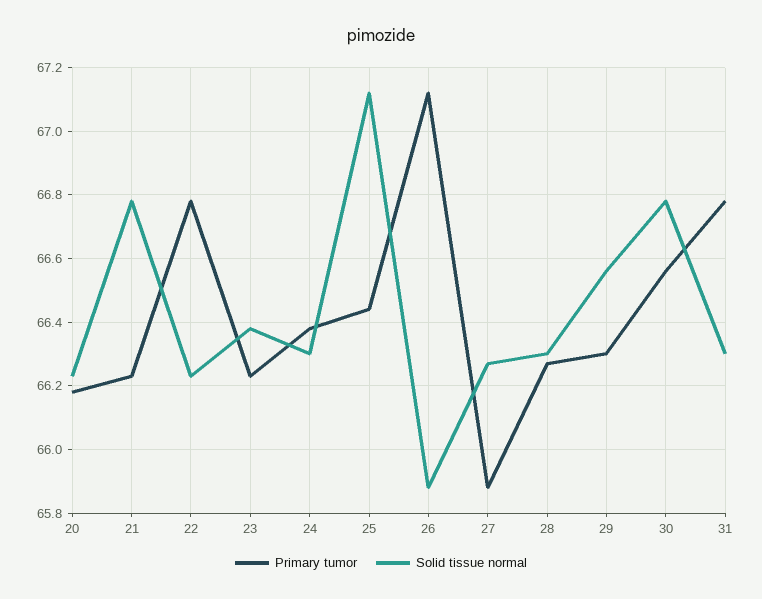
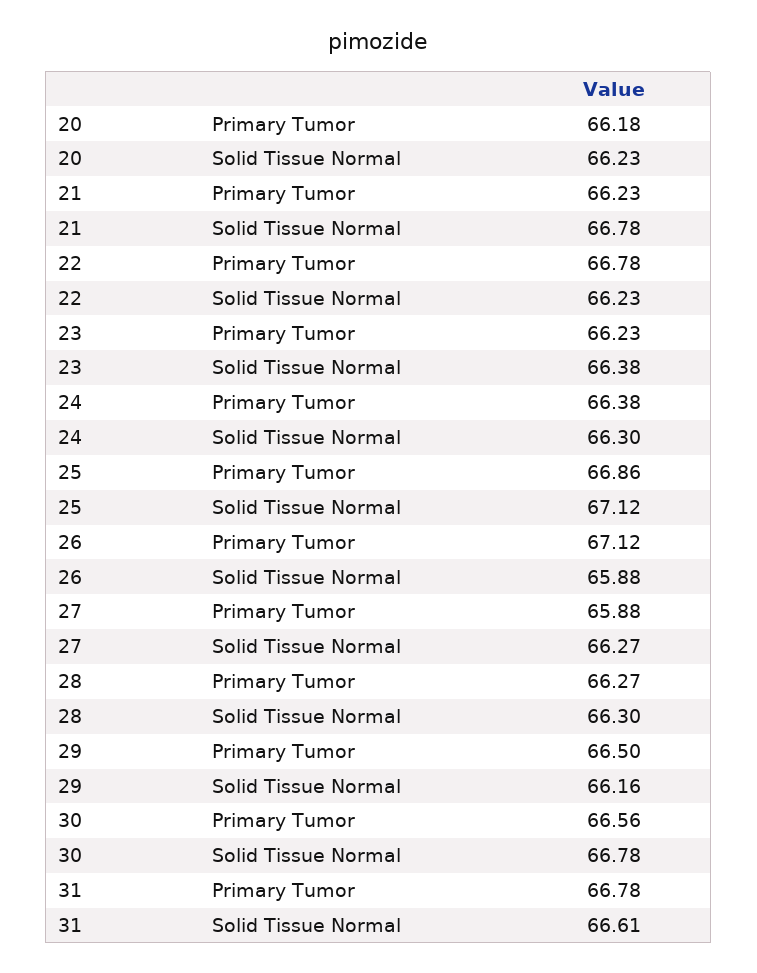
  {
    "Primary tumor": {
      "20": 66.18,
      "21": 66.23,
      "22": 66.78,
      "23": 66.23,
      "24": 66.38,
-     "25": 66.45,
+     "25": 66.86,
      "26": 67.12,
      "27": 65.88,
      "28": 66.27,
-     "29": 66.3,
+     "29": 66.5,
      "30": 66.56,
      "31": 66.78
    },
    "Solid tissue normal": {
      "20": 66.23,
      "21": 66.78,
      "22": 66.23,
      "23": 66.38,
      "24": 66.3,
      "25": 67.12,
      "26": 65.88,
      "27": 66.27,
      "28": 66.3,
-     "29": 66.55,
+     "29": 66.16,
      "30": 66.78,
-     "31": 66.3
+     "31": 66.61
    }
  }

